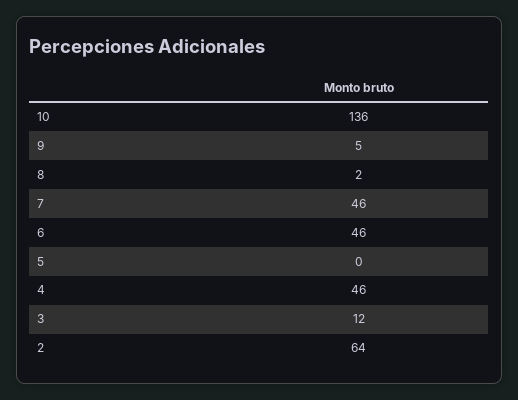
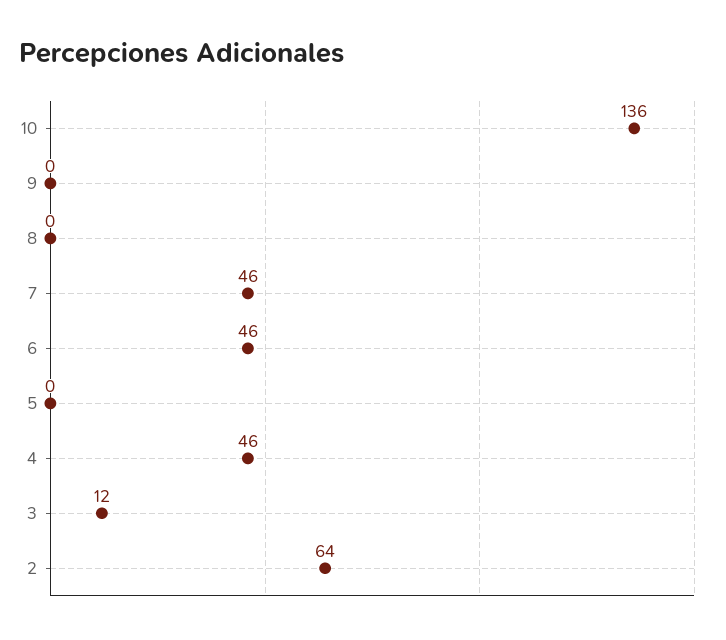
  {
    "10": 136,
-   "9": 5,
+   "9": 0,
-   "8": 2,
+   "8": 0,
    "7": 46,
    "6": 46,
    "5": 0,
    "4": 46,
    "3": 12,
    "2": 64
  }

